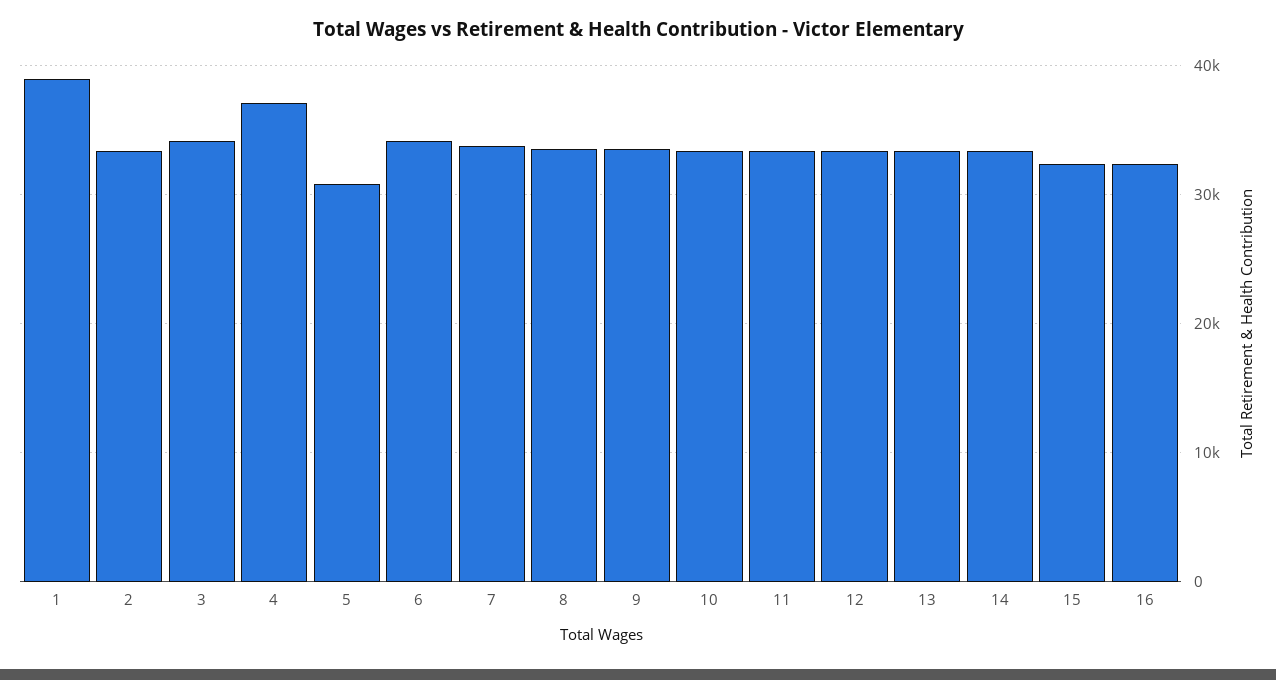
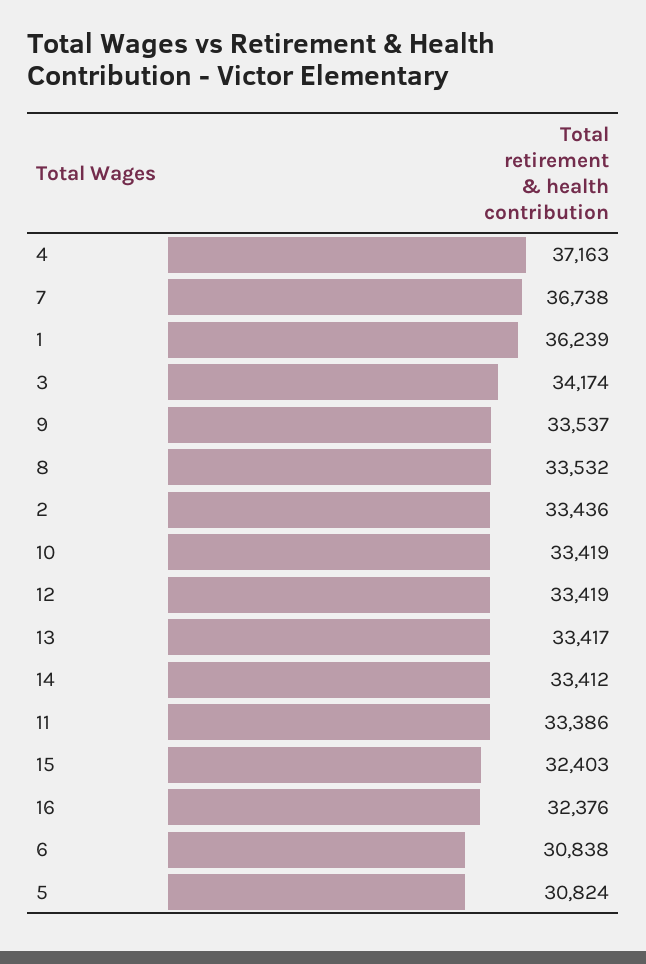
  {
-   "1": 39000,
+   "1": 36239,
    "2": 33436,
    "3": 34174,
    "4": 37163,
    "5": 30824,
-   "6": 34000,
+   "6": 30838,
-   "7": 34000,
+   "7": 36738,
    "8": 33532,
    "9": 33537,
    "10": 33419,
    "11": 33386,
    "12": 33419,
    "13": 33417,
    "14": 33412,
    "15": 32403,
    "16": 32376
  }

